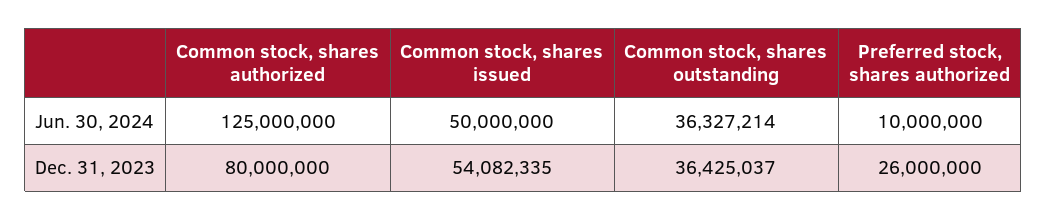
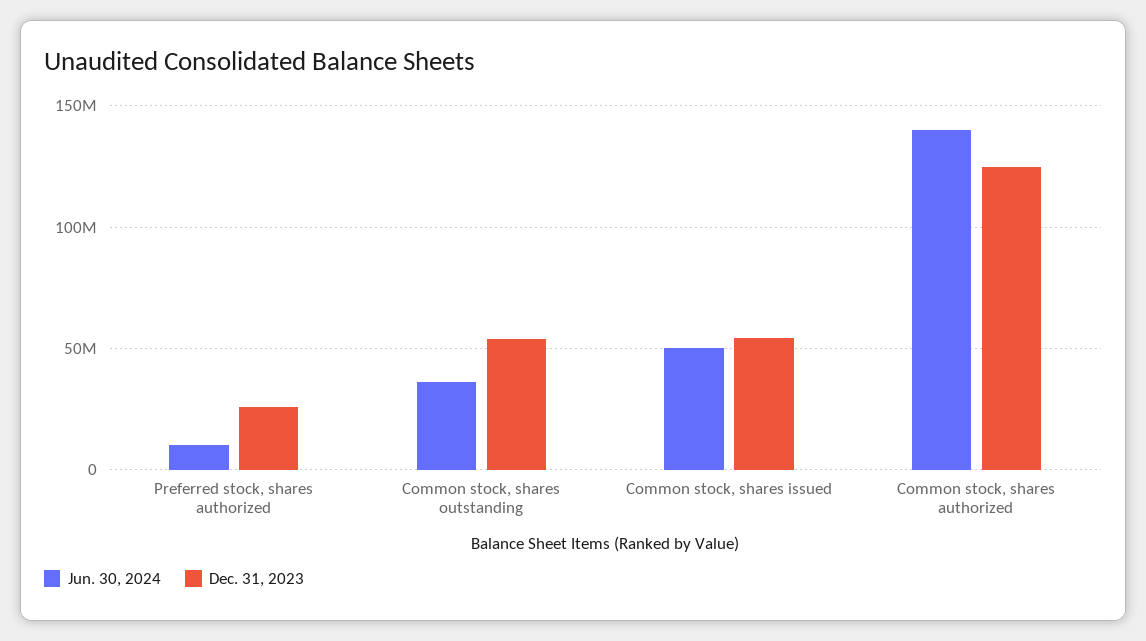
  {
    "Jun. 30, 2024": {
-     "Common stock, shares authorized": 125000000,
+     "Common stock, shares authorized": 140000000,
      "Common stock, shares issued": 50000000,
      "Common stock, shares outstanding": 36327214,
      "Preferred stock, shares authorized": 10000000
    },
    "Dec. 31, 2023": {
-     "Common stock, shares authorized": 80000000,
+     "Common stock, shares authorized": 125000000,
      "Common stock, shares issued": 54082335,
-     "Common stock, shares outstanding": 36425037,
+     "Common stock, shares outstanding": 55000000,
      "Preferred stock, shares authorized": 26000000
    }
  }

